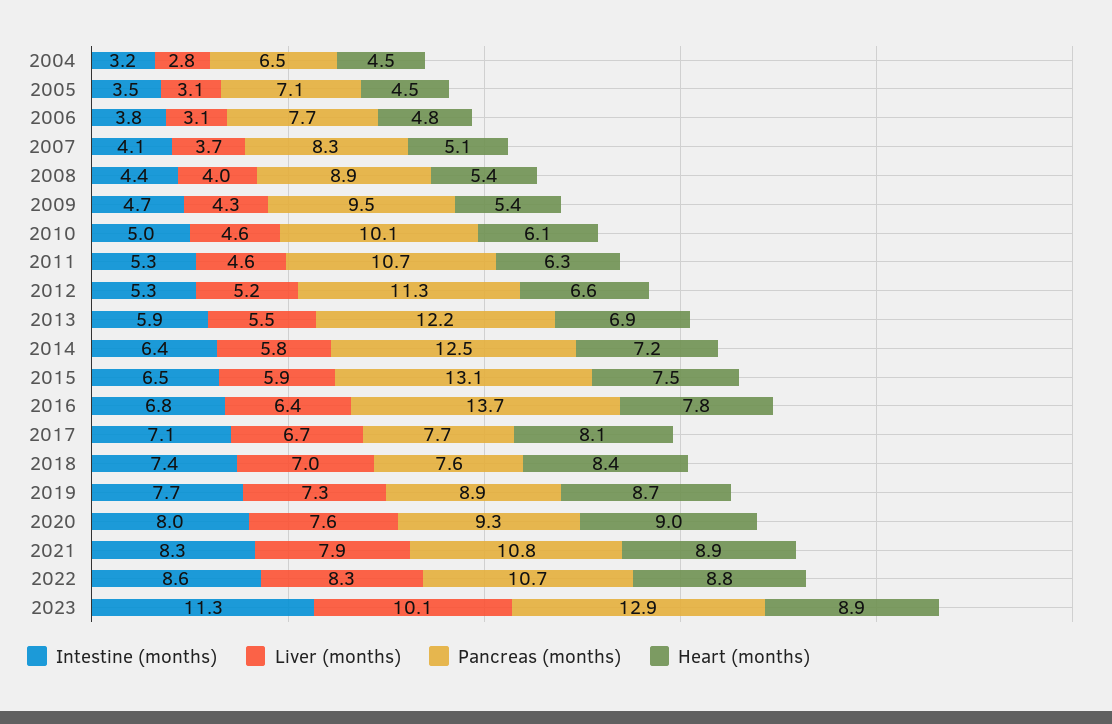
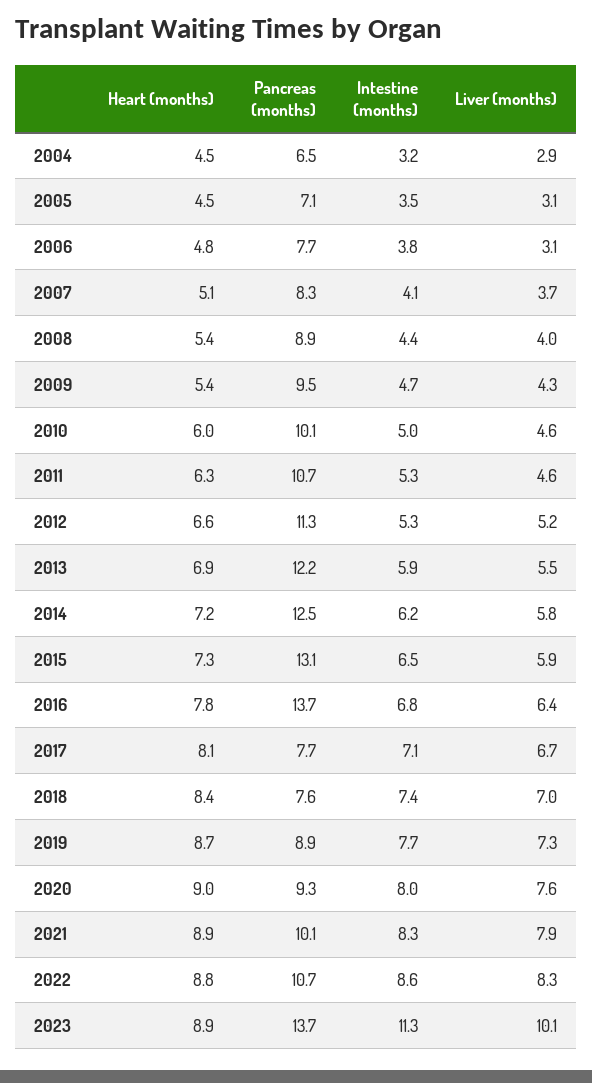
  {
    "Intestine (months)": {
      "2004": 3.2,
      "2005": 3.5,
      "2006": 3.8,
      "2007": 4.1,
      "2008": 4.4,
      "2009": 4.7,
      "2010": 5,
      "2011": 5.3,
      "2012": 5.3,
      "2013": 5.9,
-     "2014": 6.4,
+     "2014": 6.2,
      "2015": 6.5,
      "2016": 6.8,
      "2017": 7.1,
      "2018": 7.4,
      "2019": 7.7,
      "2020": 8,
      "2021": 8.3,
      "2022": 8.6,
      "2023": 11.3
    },
    "Liver (months)": {
-     "2004": 2.8,
+     "2004": 2.9,
      "2005": 3.1,
      "2006": 3.1,
      "2007": 3.7,
      "2008": 4,
      "2009": 4.3,
      "2010": 4.6,
      "2011": 4.6,
      "2012": 5.2,
      "2013": 5.5,
      "2014": 5.8,
      "2015": 5.9,
      "2016": 6.4,
      "2017": 6.7,
      "2018": 7,
      "2019": 7.3,
      "2020": 7.6,
      "2021": 7.9,
      "2022": 8.3,
      "2023": 10.1
    },
    "Pancreas (months)": {
      "2004": 6.5,
      "2005": 7.1,
      "2006": 7.7,
      "2007": 8.3,
      "2008": 8.9,
      "2009": 9.5,
      "2010": 10.1,
      "2011": 10.7,
      "2012": 11.3,
      "2013": 12.2,
      "2014": 12.5,
      "2015": 13.1,
      "2016": 13.7,
      "2017": 7.7,
      "2018": 7.6,
      "2019": 8.9,
      "2020": 9.3,
-     "2021": 10.8,
+     "2021": 10.1,
      "2022": 10.7,
-     "2023": 12.9
+     "2023": 13.7
    },
    "Heart (months)": {
      "2004": 4.5,
      "2005": 4.5,
      "2006": 4.8,
      "2007": 5.1,
      "2008": 5.4,
      "2009": 5.4,
-     "2010": 6.1,
+     "2010": 6,
      "2011": 6.3,
      "2012": 6.6,
      "2013": 6.9,
      "2014": 7.2,
-     "2015": 7.5,
+     "2015": 7.3,
      "2016": 7.8,
      "2017": 8.1,
      "2018": 8.4,
      "2019": 8.7,
      "2020": 9,
      "2021": 8.9,
      "2022": 8.8,
      "2023": 8.9
    }
  }

